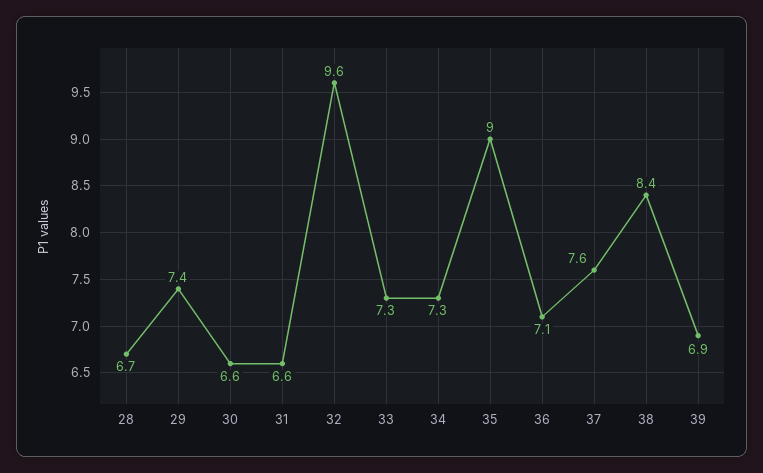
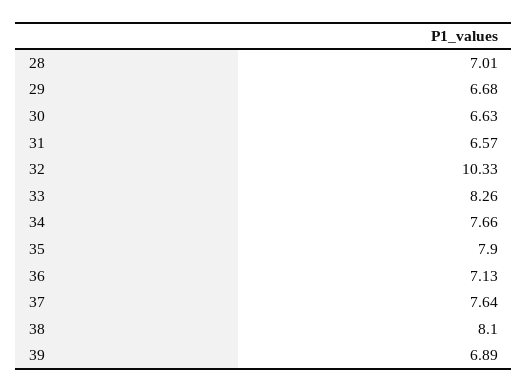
  {
-   "28": 6.7,
+   "28": 7.01,
-   "29": 7.4,
+   "29": 6.68,
    "30": 6.63,
    "31": 6.57,
-   "32": 9.6,
+   "32": 10.33,
-   "33": 7.3,
+   "33": 8.26,
-   "34": 7.3,
+   "34": 7.66,
-   "35": 9,
+   "35": 7.9,
    "36": 7.13,
    "37": 7.64,
-   "38": 8.4,
+   "38": 8.1,
    "39": 6.89
  }

